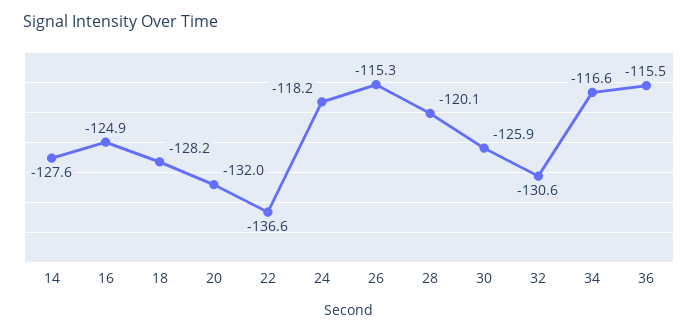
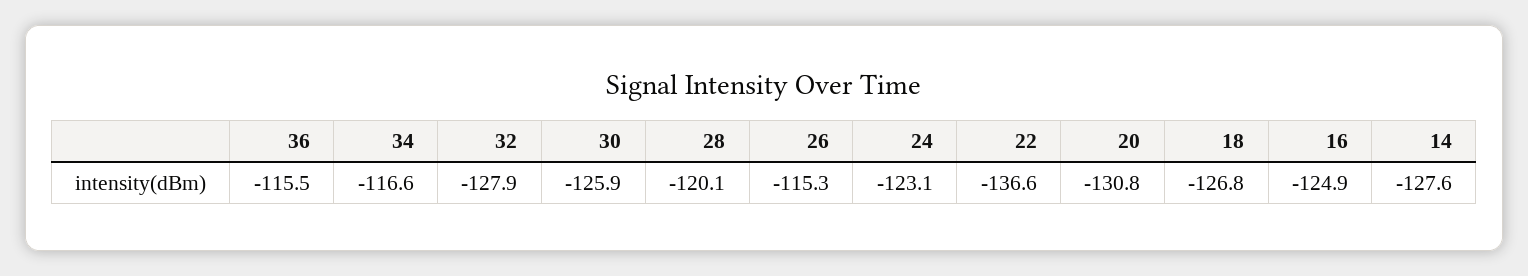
  {
    "14": -127.6,
    "16": -124.9,
-   "18": -128.2,
+   "18": -126.8,
-   "20": -132,
+   "20": -130.8,
    "22": -136.6,
-   "24": -118.2,
+   "24": -123.1,
    "26": -115.3,
    "28": -120.1,
    "30": -125.9,
-   "32": -130.6,
+   "32": -127.9,
    "34": -116.6,
    "36": -115.5
  }

